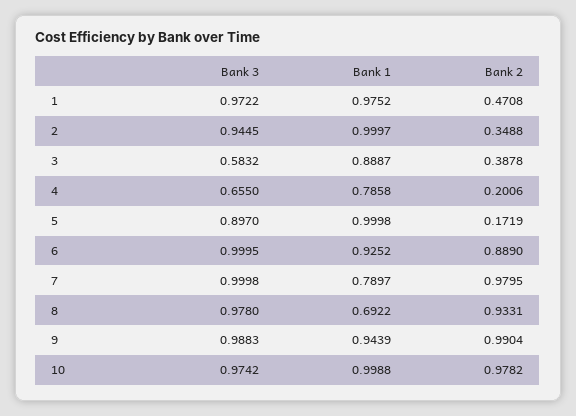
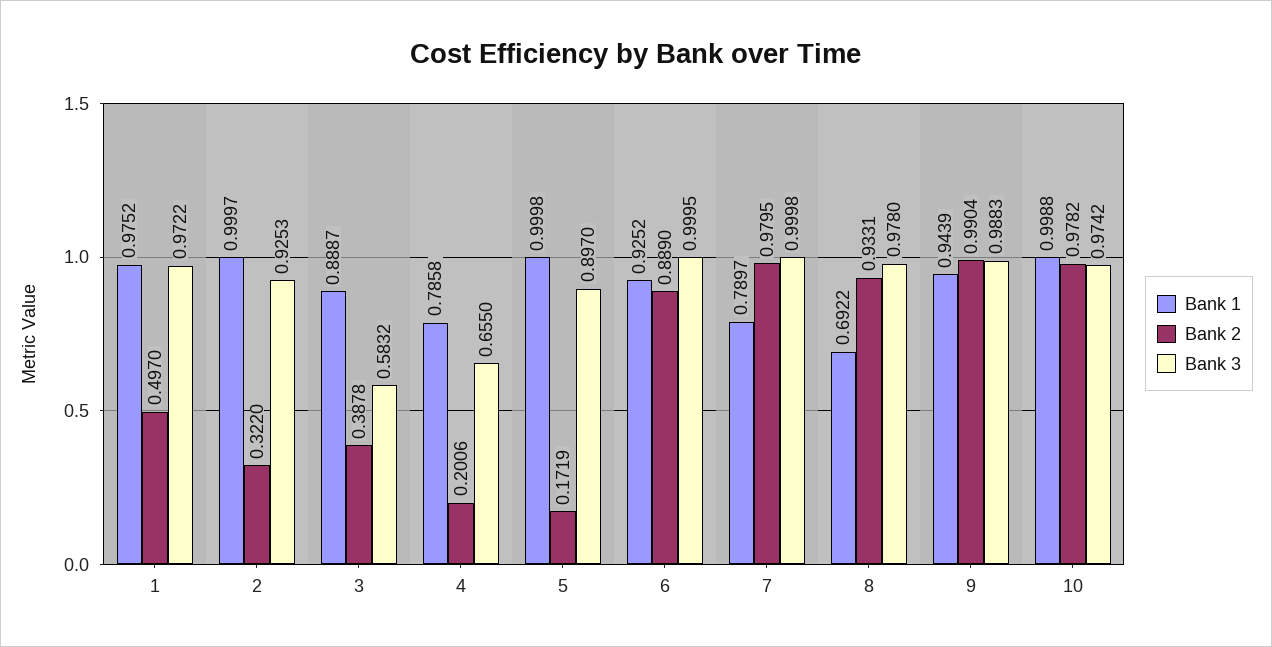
  {
    "Bank 3": {
      "1": 0.9722,
-     "2": 0.9445,
+     "2": 0.9253,
      "3": 0.5832,
      "4": 0.655,
      "5": 0.897,
      "6": 0.9995,
      "7": 0.9998,
      "8": 0.978,
      "9": 0.9883,
      "10": 0.9742
    },
    "Bank 1": {
      "1": 0.9752,
      "2": 0.9997,
      "3": 0.8887,
      "4": 0.7858,
      "5": 0.9998,
      "6": 0.9252,
      "7": 0.7897,
      "8": 0.6922,
      "9": 0.9439,
      "10": 0.9988
    },
    "Bank 2": {
-     "1": 0.4708,
+     "1": 0.497,
-     "2": 0.3488,
+     "2": 0.322,
      "3": 0.3878,
      "4": 0.2006,
      "5": 0.1719,
      "6": 0.889,
      "7": 0.9795,
      "8": 0.9331,
      "9": 0.9904,
      "10": 0.9782
    }
  }

